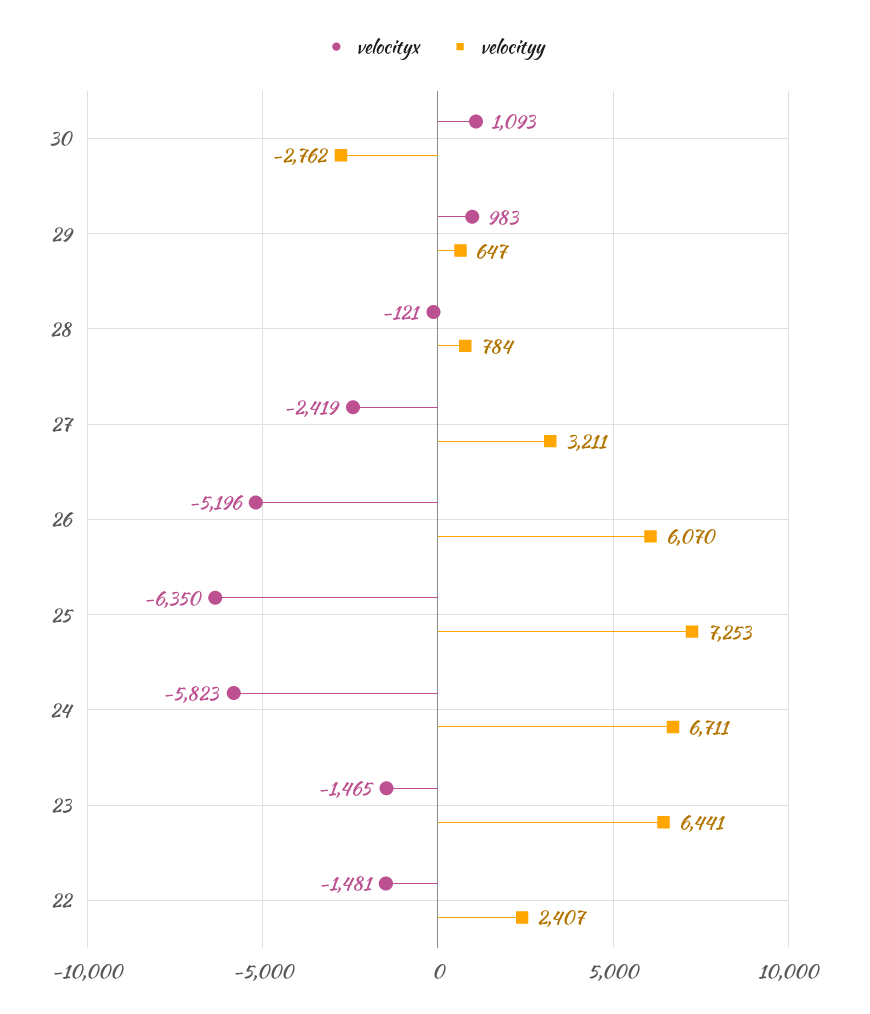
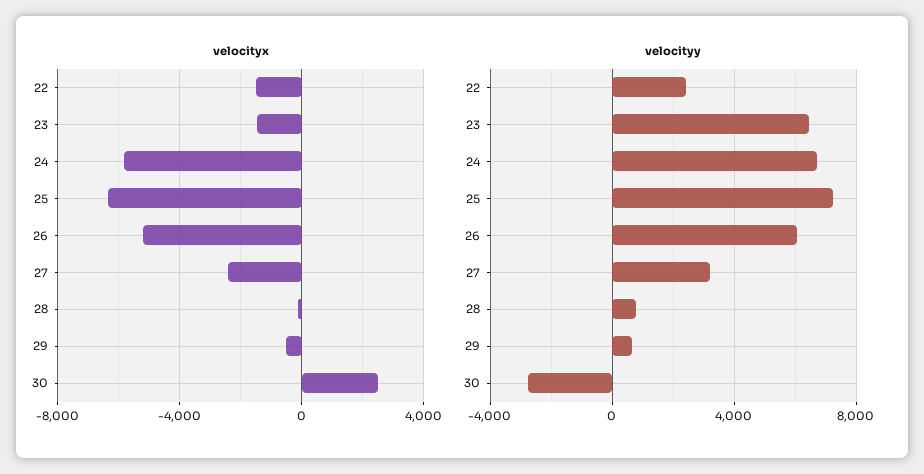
  {
    "velocityx": {
-     "30": 1093,
+     "30": 2500,
-     "29": 983,
+     "29": -500,
      "28": -121,
      "27": -2419,
      "26": -5196,
      "25": -6350,
      "24": -5823,
      "23": -1465,
      "22": -1481
    },
    "velocityy": {
      "30": -2762,
      "29": 647,
      "28": 784,
      "27": 3211,
      "26": 6070,
      "25": 7253,
      "24": 6711,
      "23": 6441,
      "22": 2407
    }
  }

